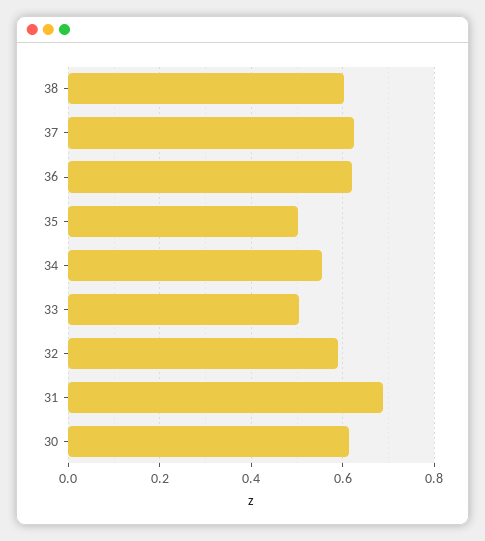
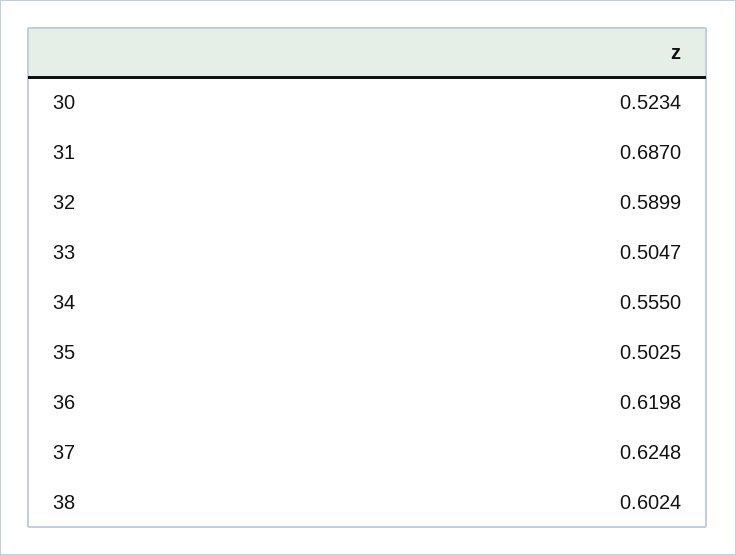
  {
    "38": 0.6024,
    "37": 0.6248,
    "36": 0.6198,
    "35": 0.5025,
    "34": 0.555,
    "33": 0.5047,
    "32": 0.5899,
    "31": 0.687,
-   "30": 0.62
+   "30": 0.5234
  }

